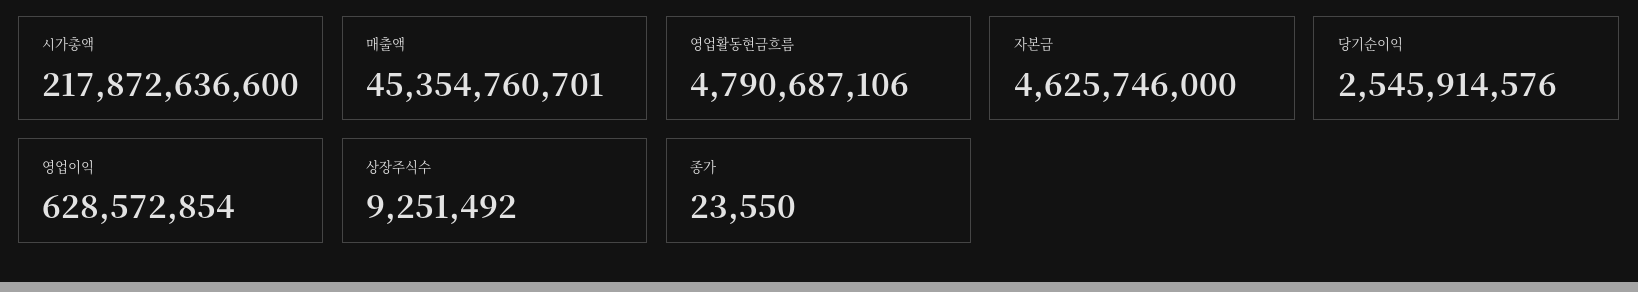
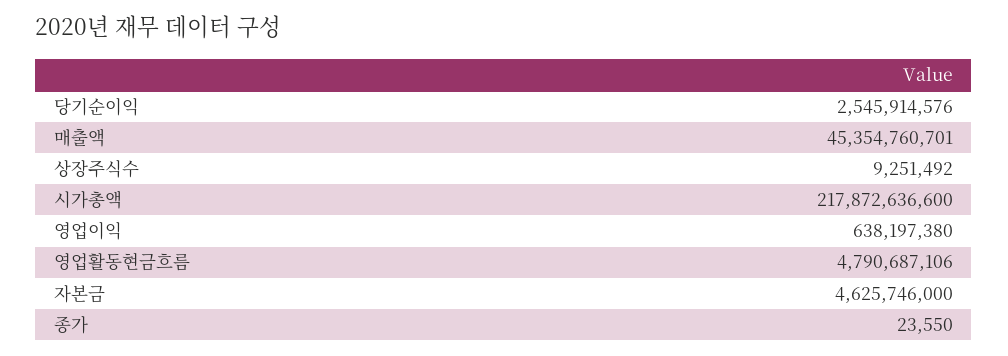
  {
    "시가총액": 217872636600,
    "매출액": 45354760701,
    "영업활동현금흐름": 4790687106,
    "자본금": 4625746000,
    "당기순이익": 2545914576,
-   "영업이익": 628572854,
+   "영업이익": 638197380,
    "상장주식수": 9251492,
    "종가": 23550
  }

